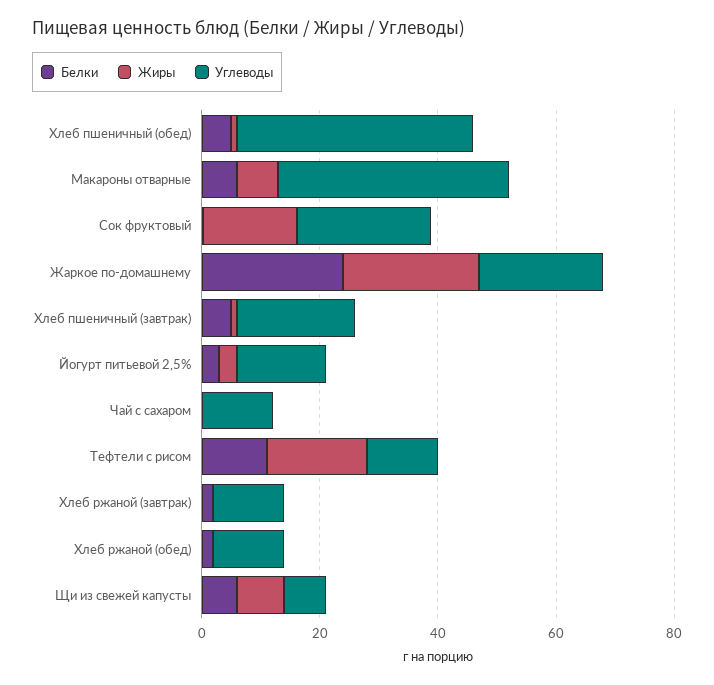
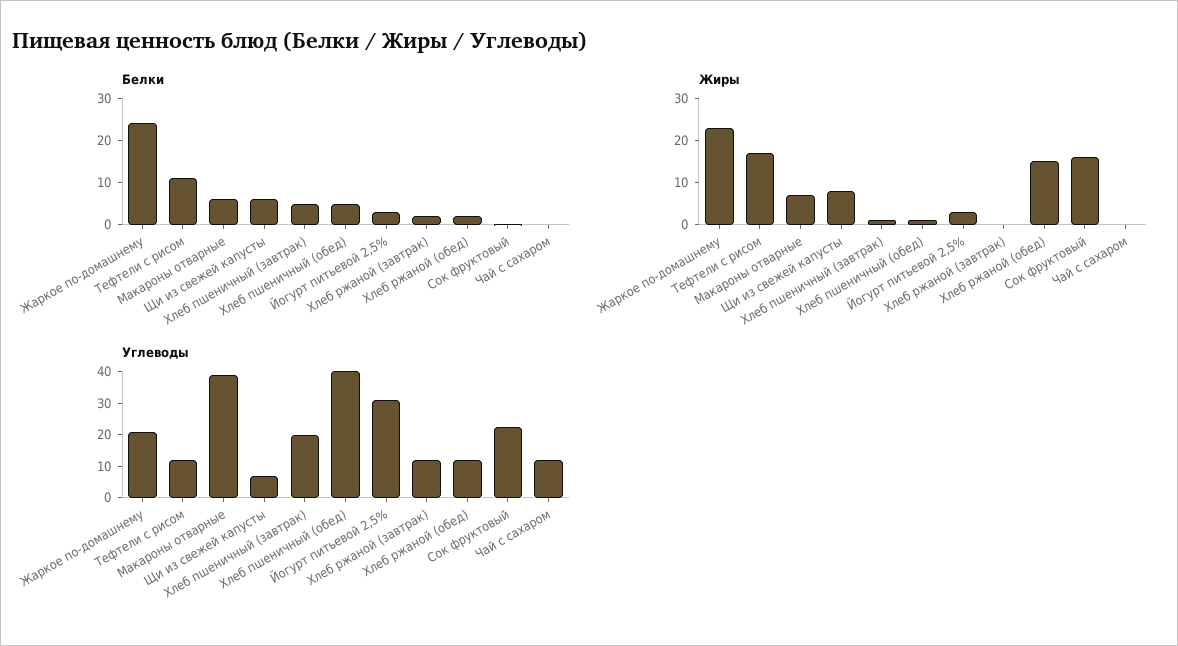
  {
    "Белки": {
      "Хлеб пшеничный (обед)": 6,
      "Макароны отварные": 6,
      "Сок фруктовый": 0,
      "Жаркое по-домашнему": 24,
      "Хлеб пшеничный (завтрак)": 6,
      "Йогурт питьевой 2,5%": 4,
      "Чай с сахаром": 0,
      "Тефтели с рисом": 12,
      "Хлеб ржаной (завтрак)": 2,
      "Хлеб ржаной (обед)": 2,
      "Щи из свежей капусты": 6
    },
    "Жиры": {
      "Хлеб пшеничный (обед)": 0,
      "Макароны отварные": 5,
      "Сок фруктовый": 15,
      "Жаркое по-домашнему": 25,
      "Хлеб пшеничный (завтрак)": 0,
      "Йогурт питьевой 2,5%": 5,
      "Чай с сахаром": 0,
      "Тефтели с рисом": 15,
      "Хлеб ржаной (завтрак)": 0,
-     "Хлеб ржаной (обед)": 0,
+     "Хлеб ржаной (обед)": 15,
      "Щи из свежей капусты": 10
    },
    "Углеводы": {
      "Хлеб пшеничный (обед)": 40,
      "Макароны отварные": 40,
      "Сок фруктовый": 25,
      "Жаркое по-домашнему": 20,
      "Хлеб пшеничный (завтрак)": 20,
-     "Йогурт питьевой 2,5%": 15,
+     "Йогурт питьевой 2,5%": 30,
      "Чай с сахаром": 10,
      "Тефтели с рисом": 10,
      "Хлеб ржаной (завтрак)": 10,
      "Хлеб ржаной (обед)": 10,
      "Щи из свежей капусты": 5
    }
  }

